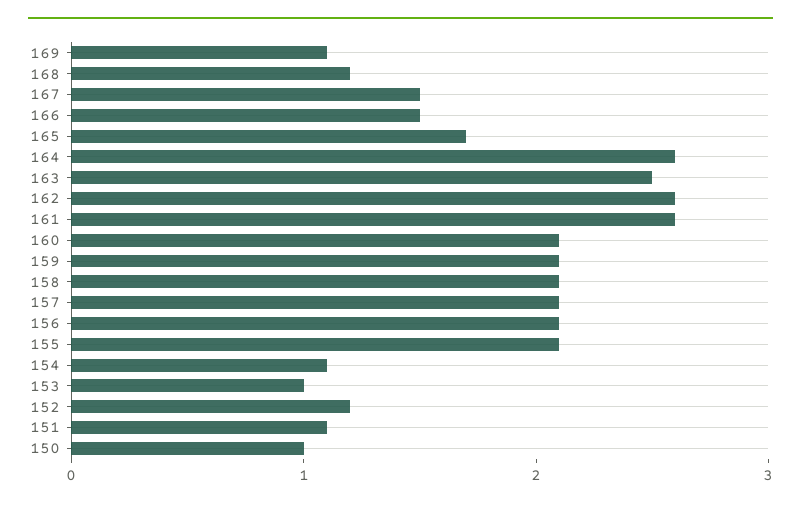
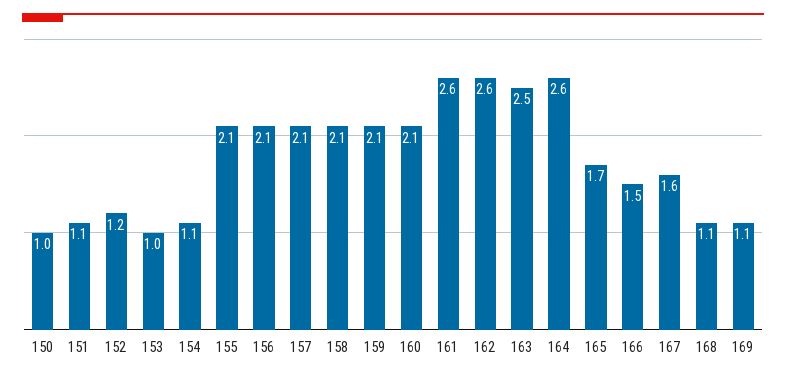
  {
    "169": 1.1,
-   "168": 1.2,
+   "168": 1.1,
-   "167": 1.5,
+   "167": 1.6,
    "166": 1.5,
    "165": 1.7,
    "164": 2.6,
    "163": 2.5,
    "162": 2.6,
    "161": 2.6,
    "160": 2.1,
    "159": 2.1,
    "158": 2.1,
    "157": 2.1,
    "156": 2.1,
    "155": 2.1,
    "154": 1.1,
    "153": 1,
    "152": 1.2,
    "151": 1.1,
    "150": 1
  }

